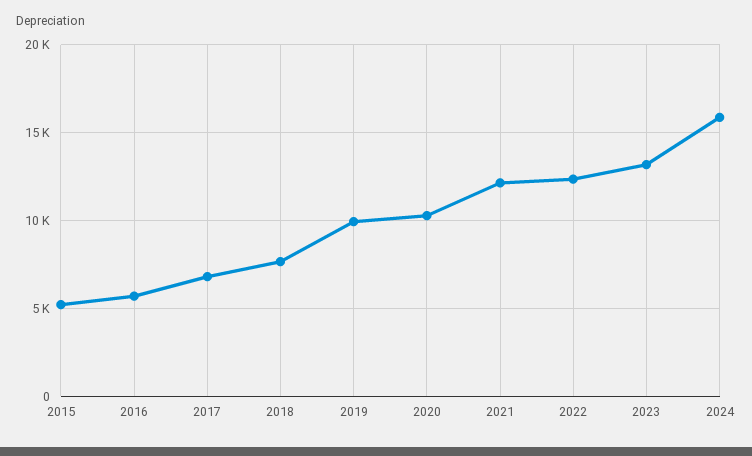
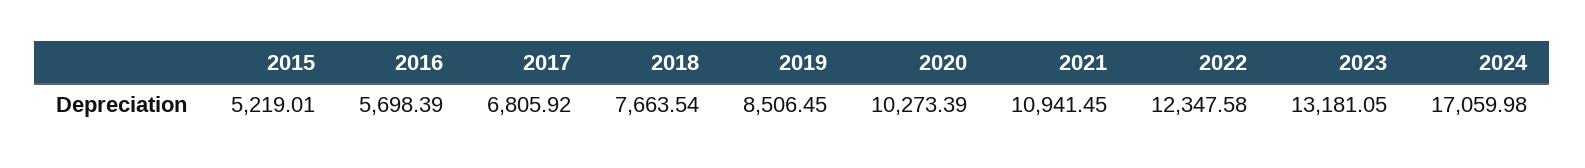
  {
    "2015": 5219.01,
    "2016": 5698.39,
    "2017": 6805.92,
    "2018": 7663.54,
-   "2019": 10000,
+   "2019": 8506.45,
    "2020": 10273.39,
-   "2021": 12000,
+   "2021": 10941.45,
    "2022": 12347.58,
    "2023": 13181.05,
-   "2024": 16000
+   "2024": 17059.98
  }

